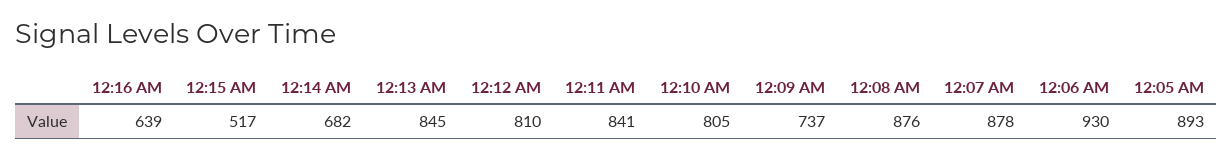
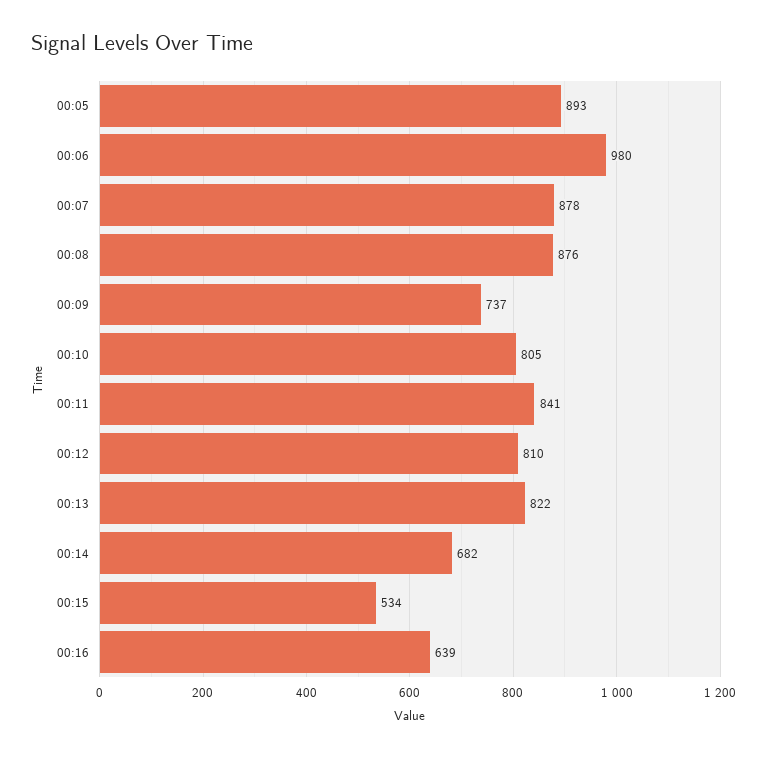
  {
    "12:16 AM": 639,
-   "12:15 AM": 517,
+   "12:15 AM": 534,
    "12:14 AM": 682,
-   "12:13 AM": 845,
+   "12:13 AM": 822,
    "12:12 AM": 810,
    "12:11 AM": 841,
    "12:10 AM": 805,
    "12:09 AM": 737,
    "12:08 AM": 876,
    "12:07 AM": 878,
-   "12:06 AM": 930,
+   "12:06 AM": 980,
    "12:05 AM": 893
  }

